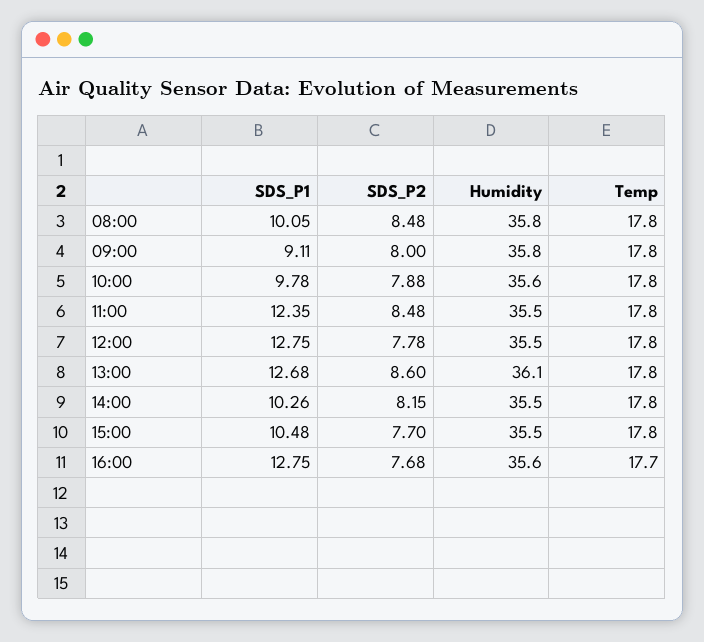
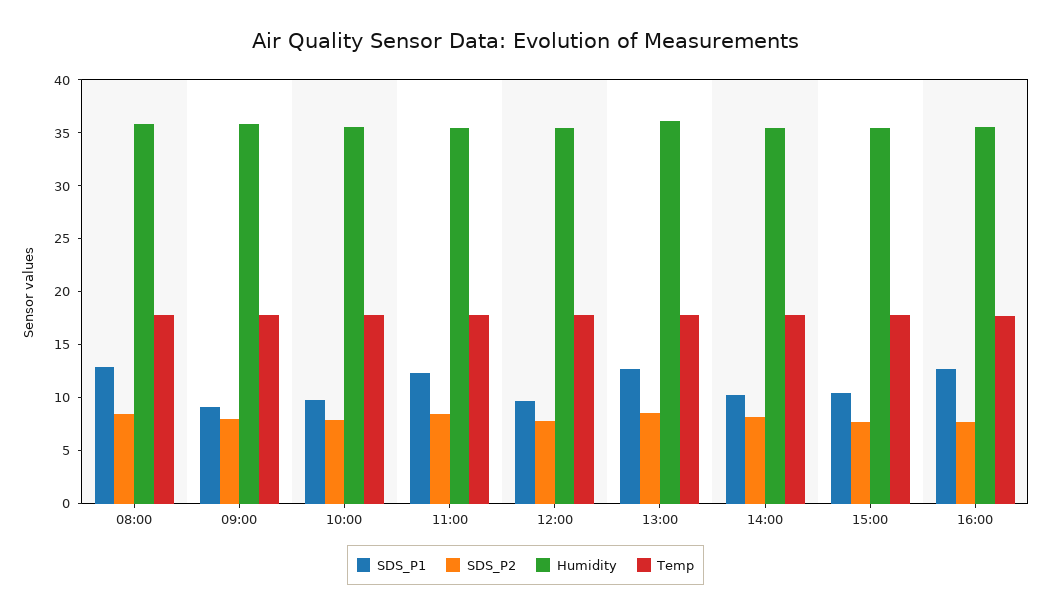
  {
    "SDS_P1": {
-     "08:00": 10.05,
+     "08:00": 13,
      "09:00": 9.11,
      "10:00": 9.78,
      "11:00": 12.35,
-     "12:00": 12.75,
+     "12:00": 10,
      "13:00": 12.68,
      "14:00": 10.26,
      "15:00": 10.48,
      "16:00": 12.75
    },
    "SDS_P2": {
      "08:00": 8.48,
      "09:00": 8,
      "10:00": 7.88,
      "11:00": 8.48,
      "12:00": 7.78,
      "13:00": 8.6,
      "14:00": 8.15,
      "15:00": 7.7,
      "16:00": 7.68
    },
    "Humidity": {
      "08:00": 35.8,
      "09:00": 35.8,
      "10:00": 35.6,
      "11:00": 35.5,
      "12:00": 35.5,
      "13:00": 36.1,
      "14:00": 35.5,
      "15:00": 35.5,
      "16:00": 35.6
    },
    "Temp": {
      "08:00": 17.8,
      "09:00": 17.8,
      "10:00": 17.8,
      "11:00": 17.8,
      "12:00": 17.8,
      "13:00": 17.8,
      "14:00": 17.8,
      "15:00": 17.8,
      "16:00": 17.7
    }
  }

